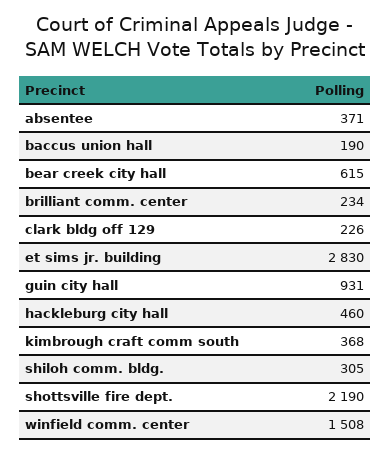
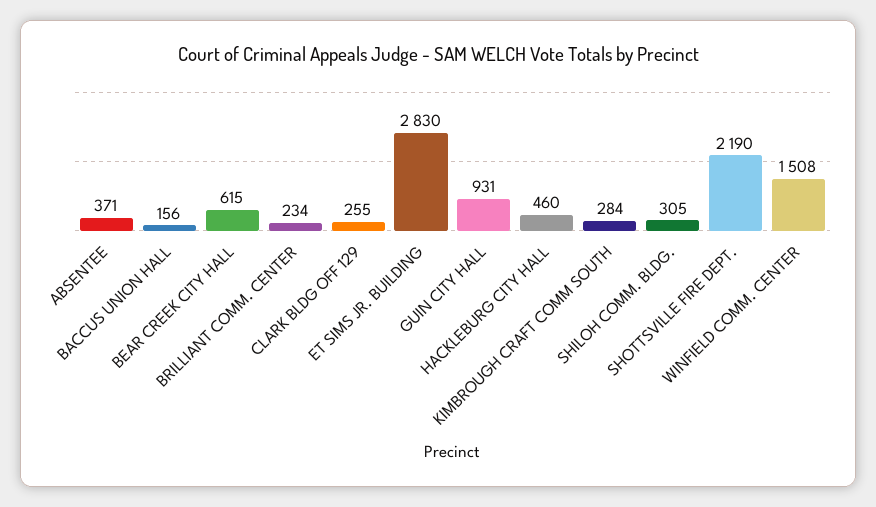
  {
    "absentee": 371,
-   "baccus union hall": 190,
+   "baccus union hall": 156,
    "bear creek city hall": 615,
    "brilliant comm. center": 234,
-   "clark bldg off 129": 226,
+   "clark bldg off 129": 255,
    "et sims jr. building": 2830,
    "guin city hall": 931,
    "hackleburg city hall": 460,
-   "kimbrough craft comm south": 368,
+   "kimbrough craft comm south": 284,
    "shiloh comm. bldg.": 305,
    "shottsville fire dept.": 2190,
    "winfield comm. center": 1508
  }

